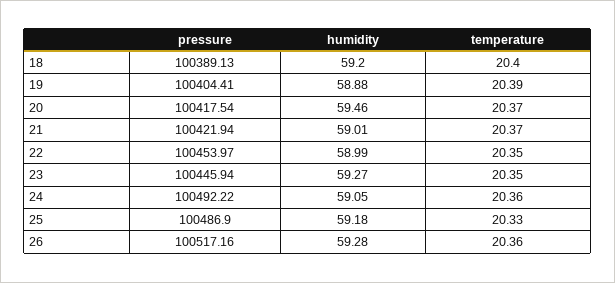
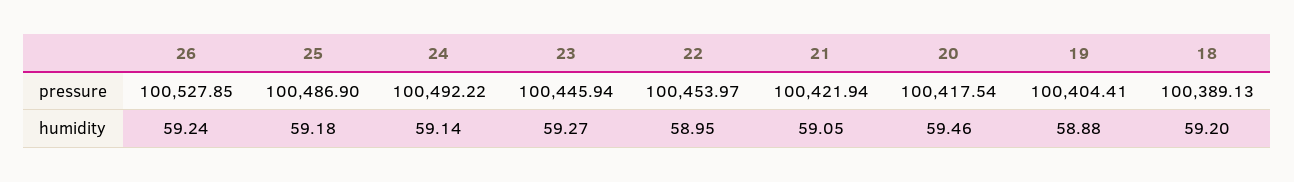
  {
    "pressure": {
      "18": 100389.13,
      "19": 100404.41,
      "20": 100417.54,
      "21": 100421.94,
      "22": 100453.97,
      "23": 100445.94,
      "24": 100492.22,
      "25": 100486.9,
-     "26": 100517.16
+     "26": 100527.85
    },
    "humidity": {
      "18": 59.2,
      "19": 58.88,
      "20": 59.46,
-     "21": 59.01,
+     "21": 59.05,
-     "22": 58.99,
+     "22": 58.95,
      "23": 59.27,
-     "24": 59.05,
+     "24": 59.14,
      "25": 59.18,
-     "26": 59.28
+     "26": 59.24
-   },
+   }
-   "temperature": {
-     "18": 20.4,
-     "19": 20.39,
-     "20": 20.37,
-     "21": 20.37,
-     "22": 20.35,
-     "23": 20.35,
-     "24": 20.36,
-     "25": 20.33,
-     "26": 20.36
-   }
  }

